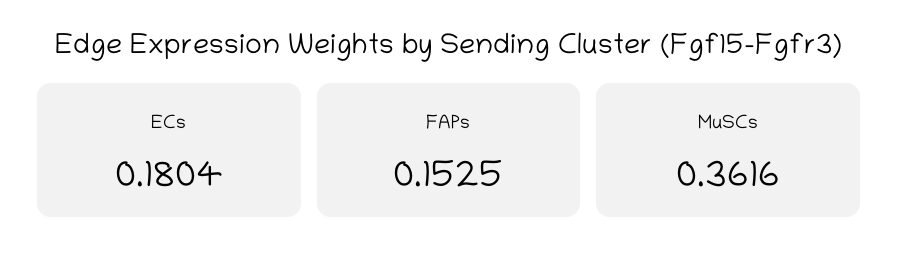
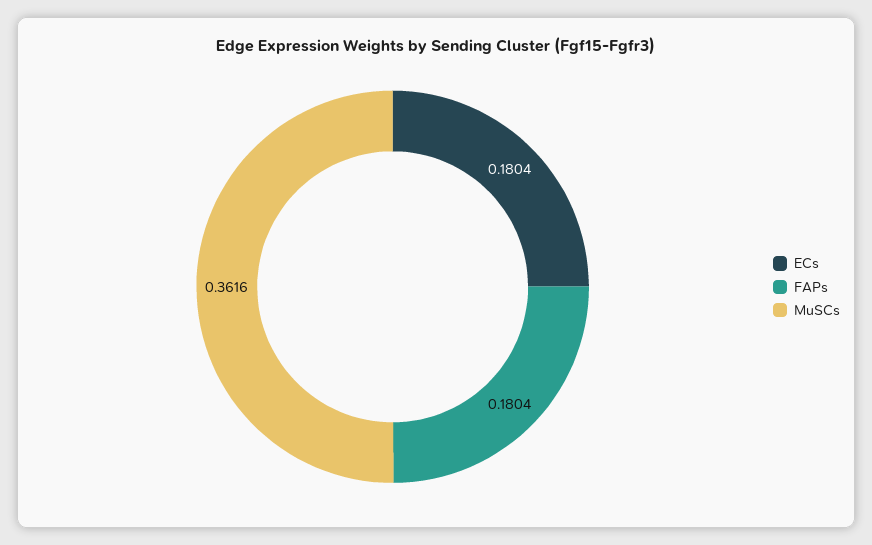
  {
    "ECs": 0.1804,
-   "FAPs": 0.1525,
+   "FAPs": 0.1804,
    "MuSCs": 0.3616
  }

